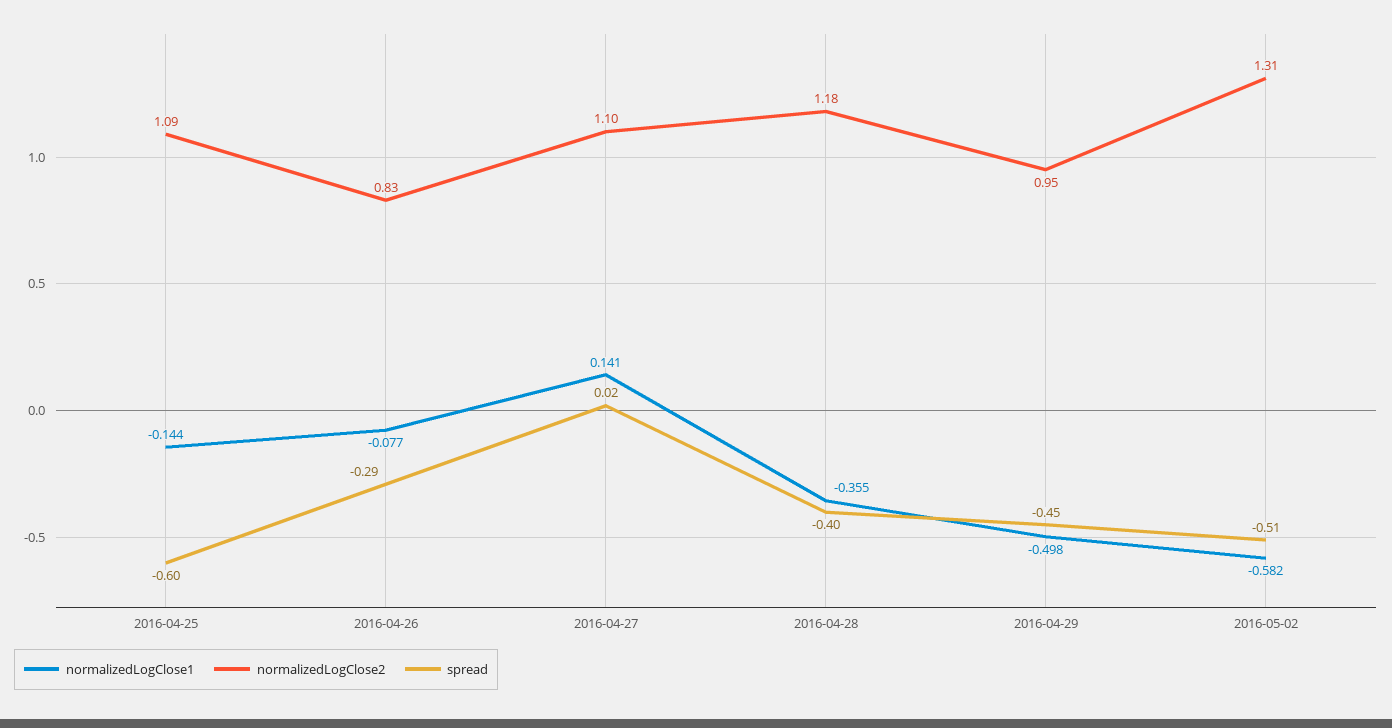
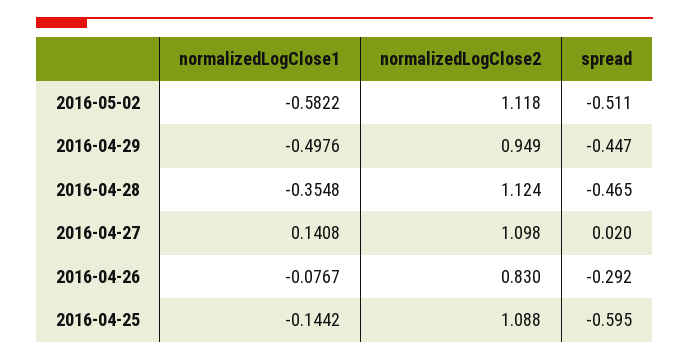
  {
    "normalizedLogClose1": {
      "2016-04-25": -0.1442,
      "2016-04-26": -0.0767,
      "2016-04-27": 0.1408,
      "2016-04-28": -0.3548,
      "2016-04-29": -0.4976,
      "2016-05-02": -0.5822
    },
    "normalizedLogClose2": {
      "2016-04-25": 1.088,
      "2016-04-26": 0.83,
      "2016-04-27": 1.098,
-     "2016-04-28": 1.18,
+     "2016-04-28": 1.124,
      "2016-04-29": 0.949,
-     "2016-05-02": 1.31
+     "2016-05-02": 1.118
    },
    "spread": {
      "2016-04-25": -0.595,
      "2016-04-26": -0.292,
      "2016-04-27": 0.02,
-     "2016-04-28": -0.4,
+     "2016-04-28": -0.465,
      "2016-04-29": -0.447,
      "2016-05-02": -0.511
    }
  }

